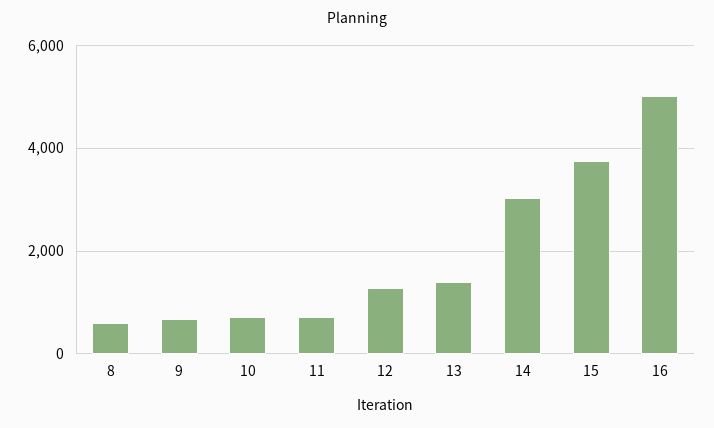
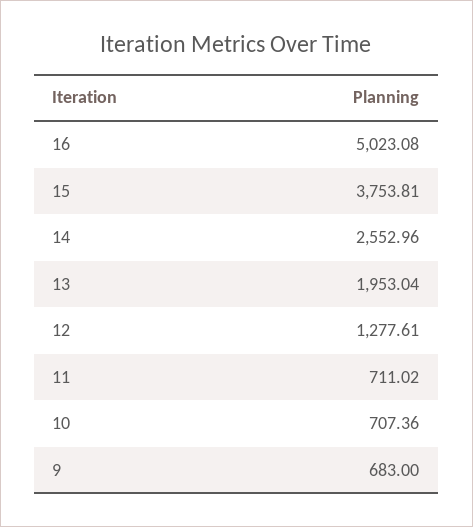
  {
-   "8": 600,
    "9": 683,
    "10": 707.36,
    "11": 711.02,
    "12": 1277.61,
-   "13": 1400,
+   "13": 1953.04,
-   "14": 3000,
+   "14": 2552.96,
    "15": 3753.81,
    "16": 5023.08
  }

